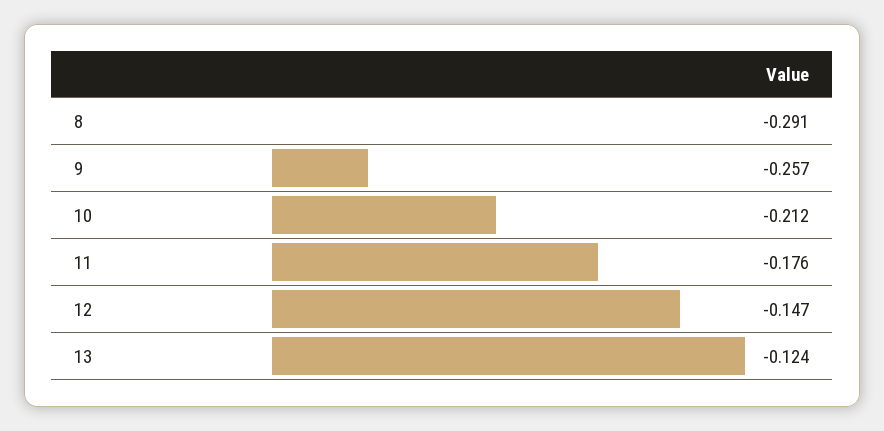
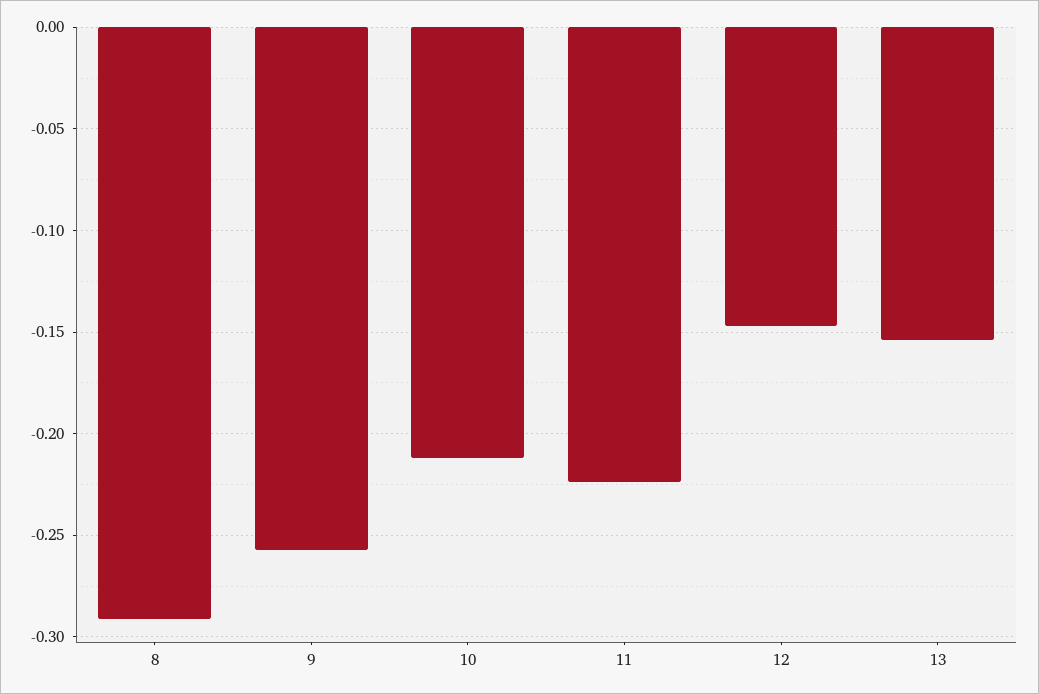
  {
    "8": -0.291,
    "9": -0.257,
    "10": -0.212,
-   "11": -0.176,
+   "11": -0.225,
    "12": -0.147,
-   "13": -0.124
+   "13": -0.155
  }

